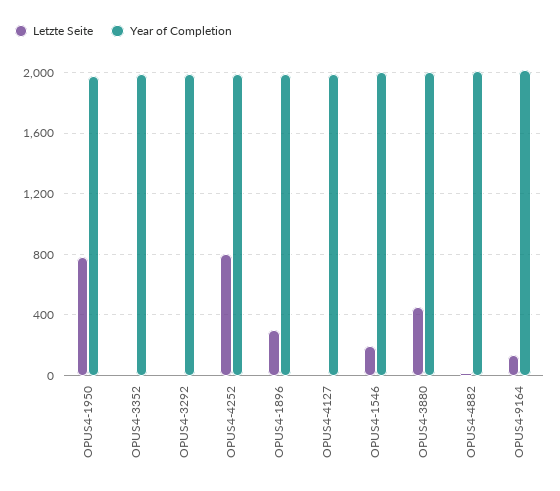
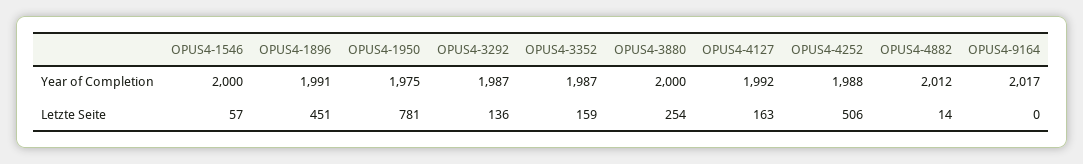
  {
    "Letzte Seite": {
      "OPUS4-1950": 781,
-     "OPUS4-3352": 0,
+     "OPUS4-3352": 159,
-     "OPUS4-3292": 0,
+     "OPUS4-3292": 136,
-     "OPUS4-4252": 800,
+     "OPUS4-4252": 506,
-     "OPUS4-1896": 300,
+     "OPUS4-1896": 451,
-     "OPUS4-4127": 0,
+     "OPUS4-4127": 163,
-     "OPUS4-1546": 200,
+     "OPUS4-1546": 57,
-     "OPUS4-3880": 450,
+     "OPUS4-3880": 254,
      "OPUS4-4882": 14,
-     "OPUS4-9164": 150
+     "OPUS4-9164": 0
    },
    "Year of Completion": {
      "OPUS4-1950": 1975,
      "OPUS4-3352": 1987,
      "OPUS4-3292": 1987,
      "OPUS4-4252": 1988,
      "OPUS4-1896": 1991,
      "OPUS4-4127": 1992,
      "OPUS4-1546": 2000,
      "OPUS4-3880": 2000,
      "OPUS4-4882": 2012,
      "OPUS4-9164": 2017
    }
  }

